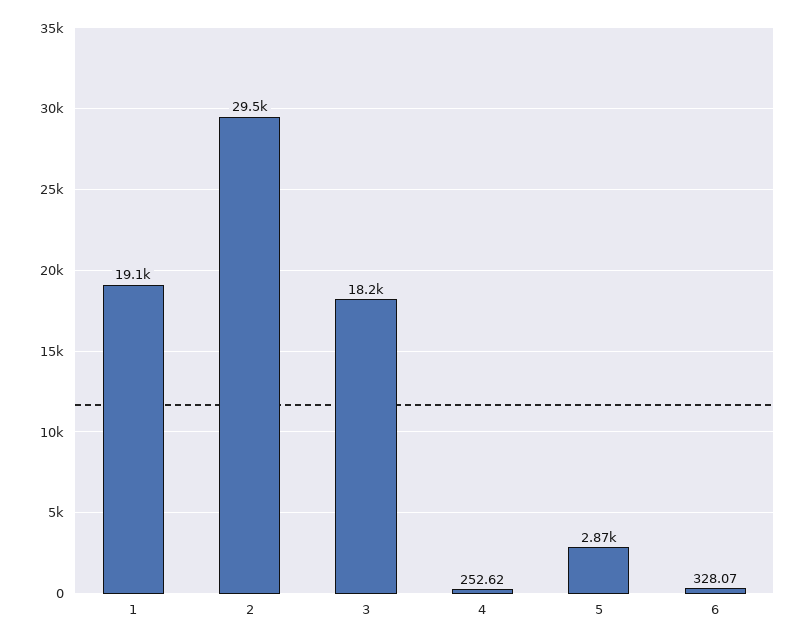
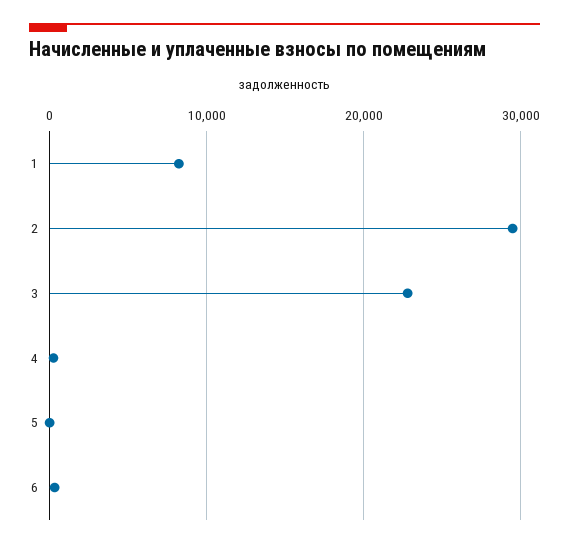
  {
-   "1": 19100,
+   "1": 8000,
    "2": 29500,
-   "3": 18200,
+   "3": 23000,
    "4": 252.62,
-   "5": 2870,
+   "5": 0,
    "6": 328.07
  }

